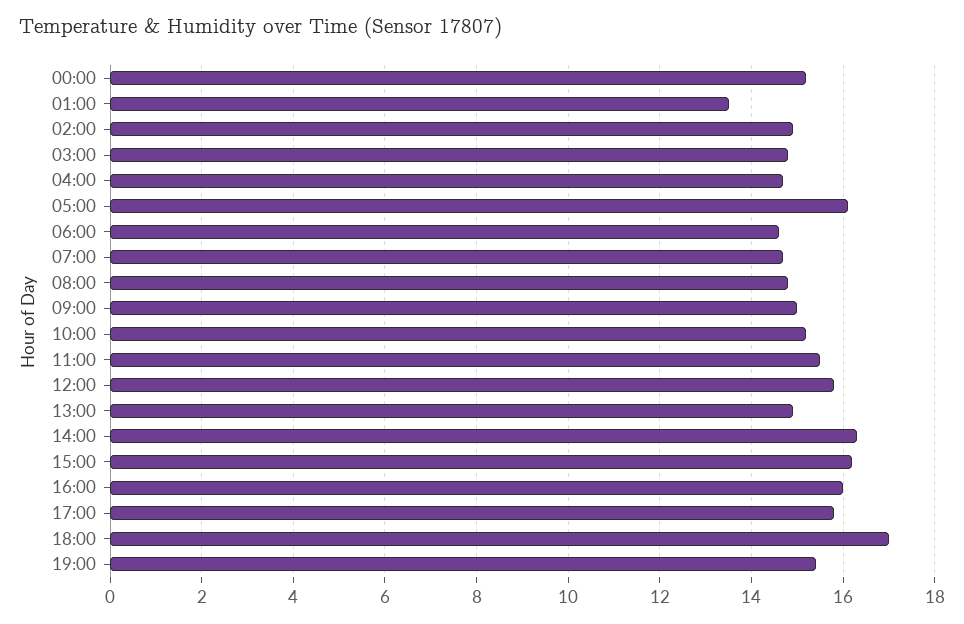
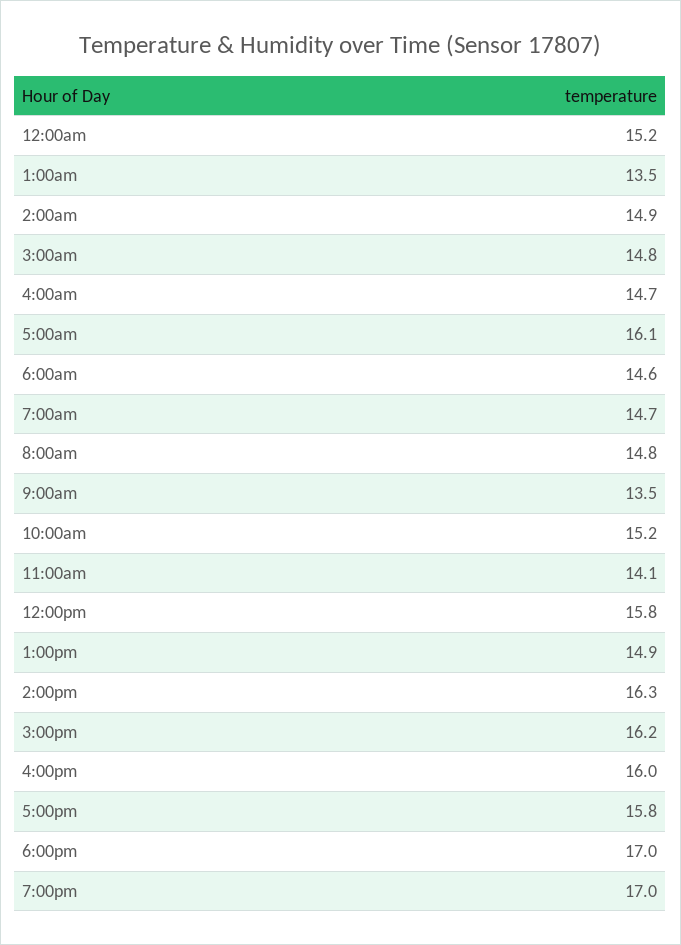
  {
    "00:00": 15.2,
    "01:00": 13.5,
    "02:00": 14.9,
    "03:00": 14.8,
    "04:00": 14.7,
    "05:00": 16.1,
    "06:00": 14.6,
    "07:00": 14.7,
    "08:00": 14.8,
-   "09:00": 15,
+   "09:00": 13.5,
    "10:00": 15.2,
-   "11:00": 15.5,
+   "11:00": 14.1,
    "12:00": 15.8,
    "13:00": 14.9,
    "14:00": 16.3,
    "15:00": 16.2,
    "16:00": 16,
    "17:00": 15.8,
    "18:00": 17,
-   "19:00": 15.5
+   "19:00": 17
  }

